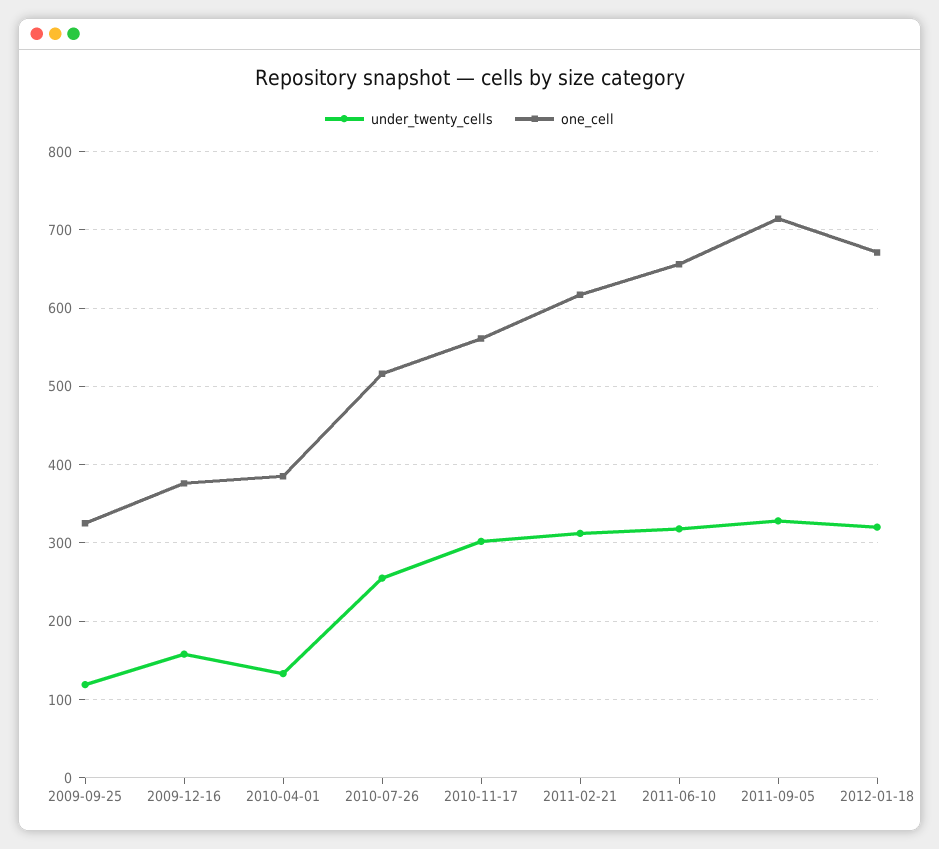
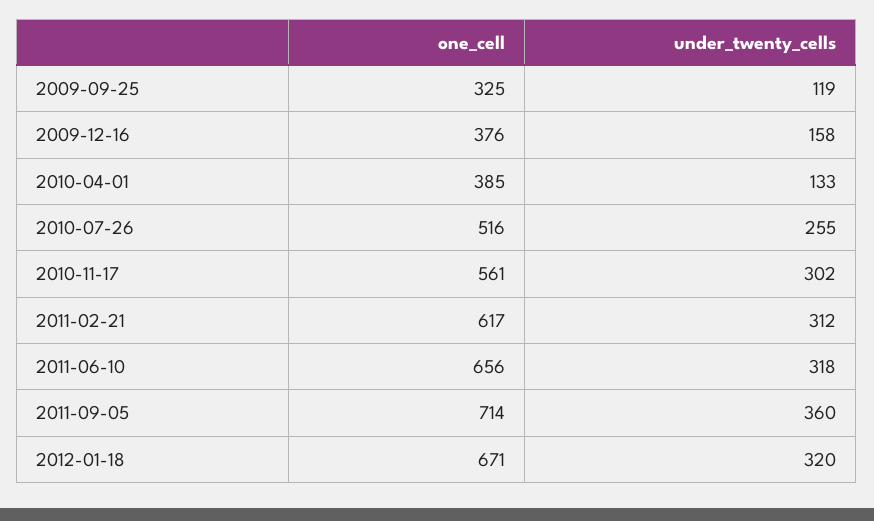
  {
    "under_twenty_cells": {
      "2009-09-25": 119,
      "2009-12-16": 158,
      "2010-04-01": 133,
      "2010-07-26": 255,
      "2010-11-17": 302,
      "2011-02-21": 312,
      "2011-06-10": 318,
-     "2011-09-05": 330,
+     "2011-09-05": 360,
      "2012-01-18": 320
    },
    "one_cell": {
      "2009-09-25": 325,
      "2009-12-16": 376,
      "2010-04-01": 385,
      "2010-07-26": 516,
      "2010-11-17": 561,
      "2011-02-21": 617,
      "2011-06-10": 656,
      "2011-09-05": 714,
      "2012-01-18": 671
    }
  }

